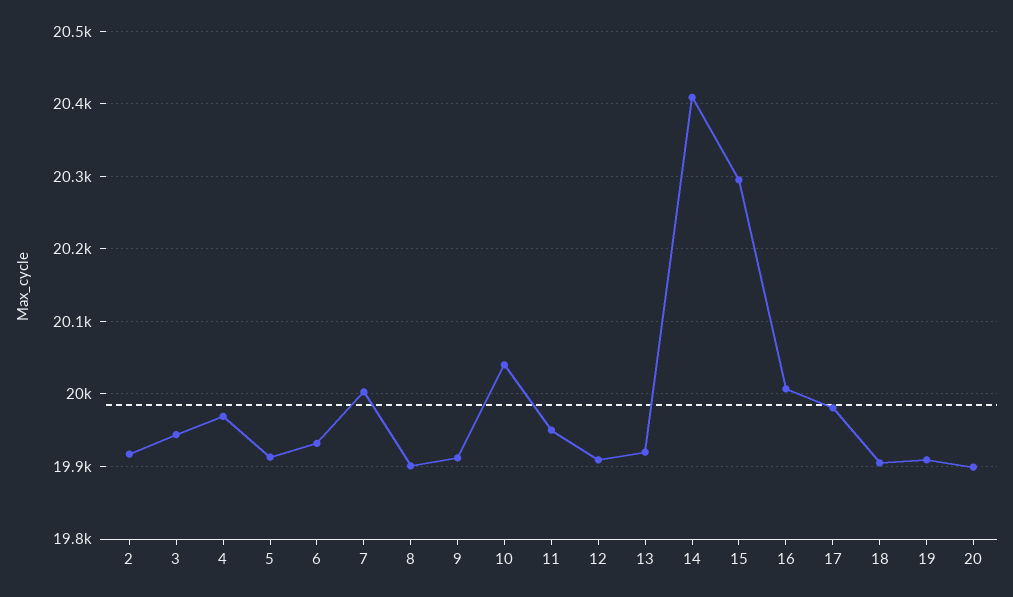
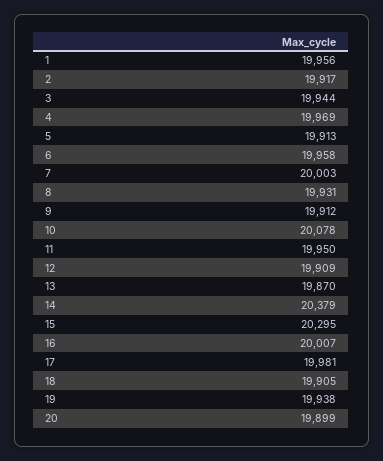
  {
    "2": 19917,
    "3": 19944,
    "4": 19969,
    "5": 19913,
-   "6": 19930,
+   "6": 19958,
    "7": 20003,
-   "8": 19900,
+   "8": 19931,
    "9": 19912,
-   "10": 20040,
+   "10": 20078,
    "11": 19950,
    "12": 19909,
-   "13": 19920,
+   "13": 19870,
-   "14": 20410,
+   "14": 20379,
    "15": 20295,
    "16": 20007,
    "17": 19981,
    "18": 19905,
-   "19": 19910,
+   "19": 19938,
-   "20": 19899
+   "20": 19899,
+   "1": 19956
  }

